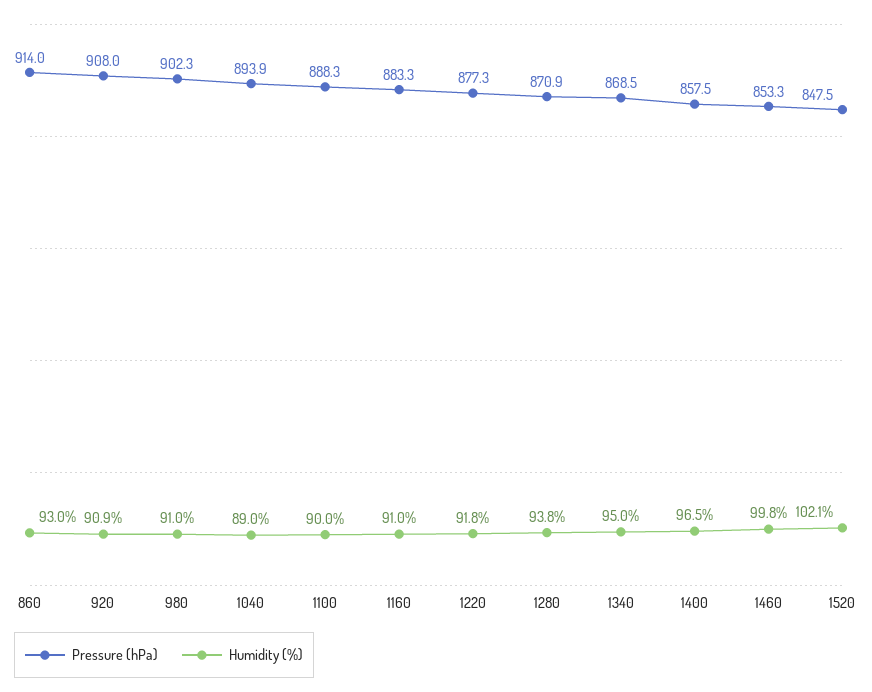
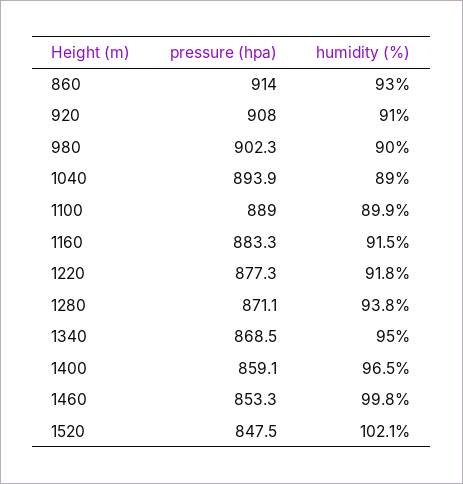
  {
    "Pressure (hPa)": {
      "860": 914,
      "920": 908,
      "980": 902.3,
      "1040": 893.9,
-     "1100": 888.3,
+     "1100": 889,
      "1160": 883.3,
      "1220": 877.3,
-     "1280": 870.9,
+     "1280": 871.1,
      "1340": 868.5,
-     "1400": 857.5,
+     "1400": 859.1,
      "1460": 853.3,
      "1520": 847.5
    },
    "Humidity (%)": {
      "860": 93,
-     "920": 90.9,
+     "920": 91,
-     "980": 91,
+     "980": 90,
      "1040": 89,
-     "1100": 90,
+     "1100": 89.9,
-     "1160": 91,
+     "1160": 91.5,
      "1220": 91.8,
      "1280": 93.8,
      "1340": 95,
      "1400": 96.5,
      "1460": 99.8,
      "1520": 102.1
    }
  }

